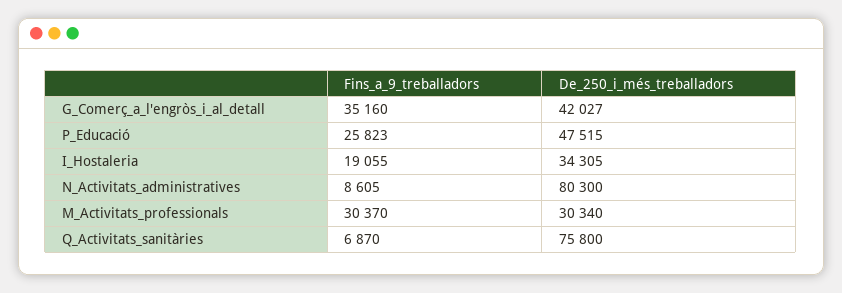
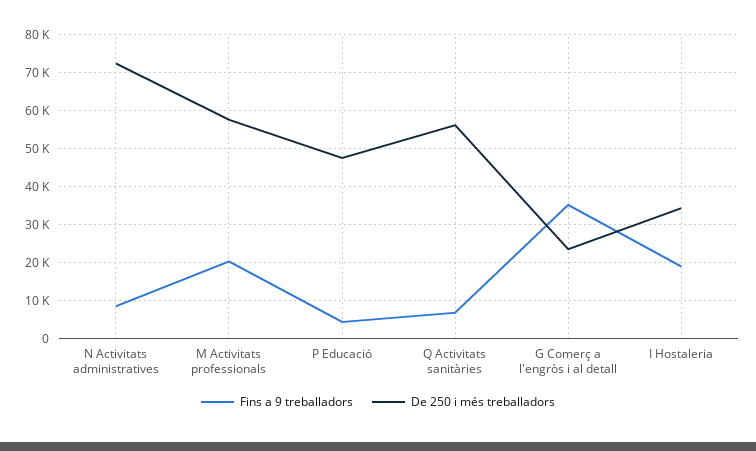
  {
    "Fins_a_9_treballadors": {
      "G_Comerç_a_l'engròs_i_al_detall": 35160,
-     "P_Educació": 25823,
+     "P_Educació": 4000,
      "I_Hostaleria": 19055,
      "N_Activitats_administratives": 8605,
-     "M_Activitats_professionals": 30370,
+     "M_Activitats_professionals": 20000,
      "Q_Activitats_sanitàries": 6870
    },
    "De_250_i_més_treballadors": {
-     "G_Comerç_a_l'engròs_i_al_detall": 42027,
+     "G_Comerç_a_l'engròs_i_al_detall": 24000,
      "P_Educació": 47515,
      "I_Hostaleria": 34305,
-     "N_Activitats_administratives": 80300,
+     "N_Activitats_administratives": 72000,
-     "M_Activitats_professionals": 30340,
+     "M_Activitats_professionals": 58000,
-     "Q_Activitats_sanitàries": 75800
+     "Q_Activitats_sanitàries": 56000
    }
  }

